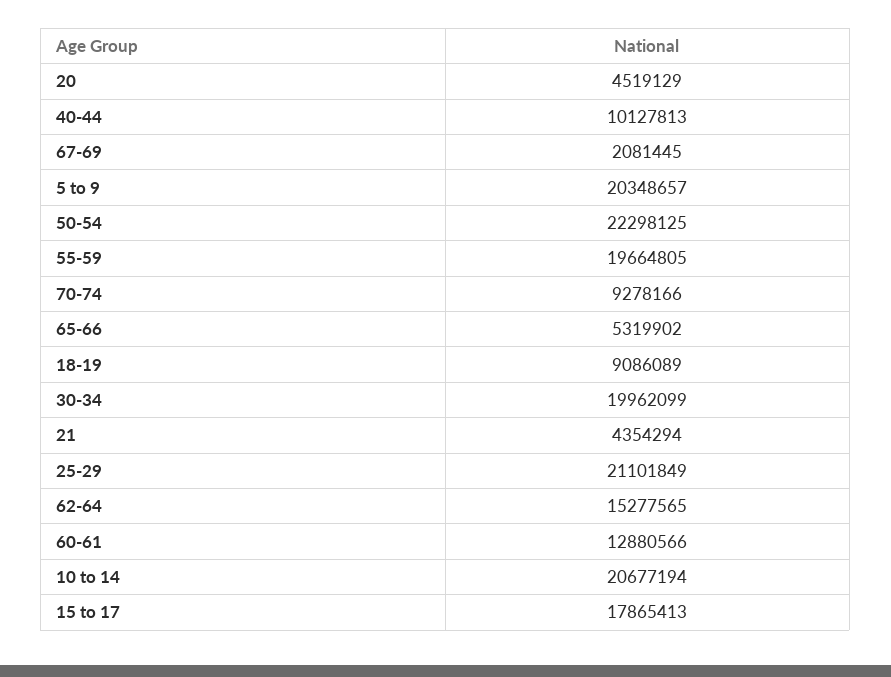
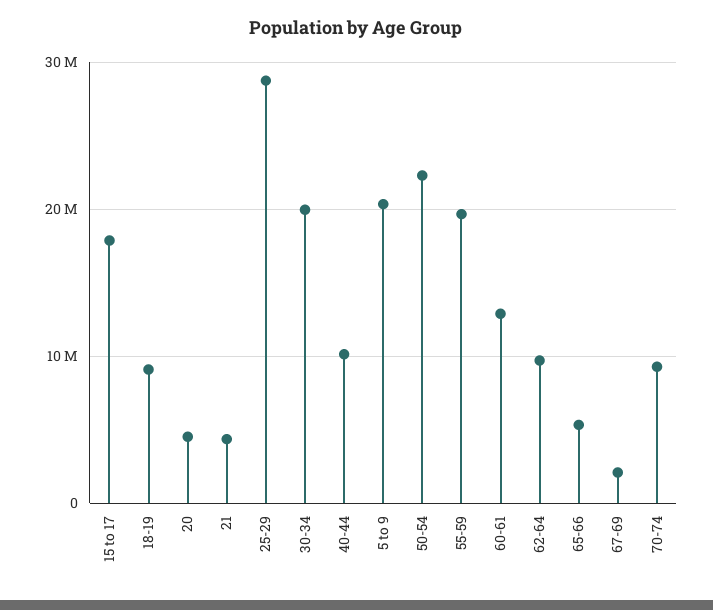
  {
    "20": 4519129,
    "40-44": 10127813,
    "67-69": 2081445,
    "5 to 9": 20348657,
    "50-54": 22298125,
    "55-59": 19664805,
    "70-74": 9278166,
    "65-66": 5319902,
    "18-19": 9086089,
    "30-34": 19962099,
    "21": 4354294,
-   "25-29": 21101849,
+   "25-29": 29000000,
-   "62-64": 15277565,
+   "62-64": 10000000,
    "60-61": 12880566,
-   "10 to 14": 20677194,
    "15 to 17": 17865413
  }

